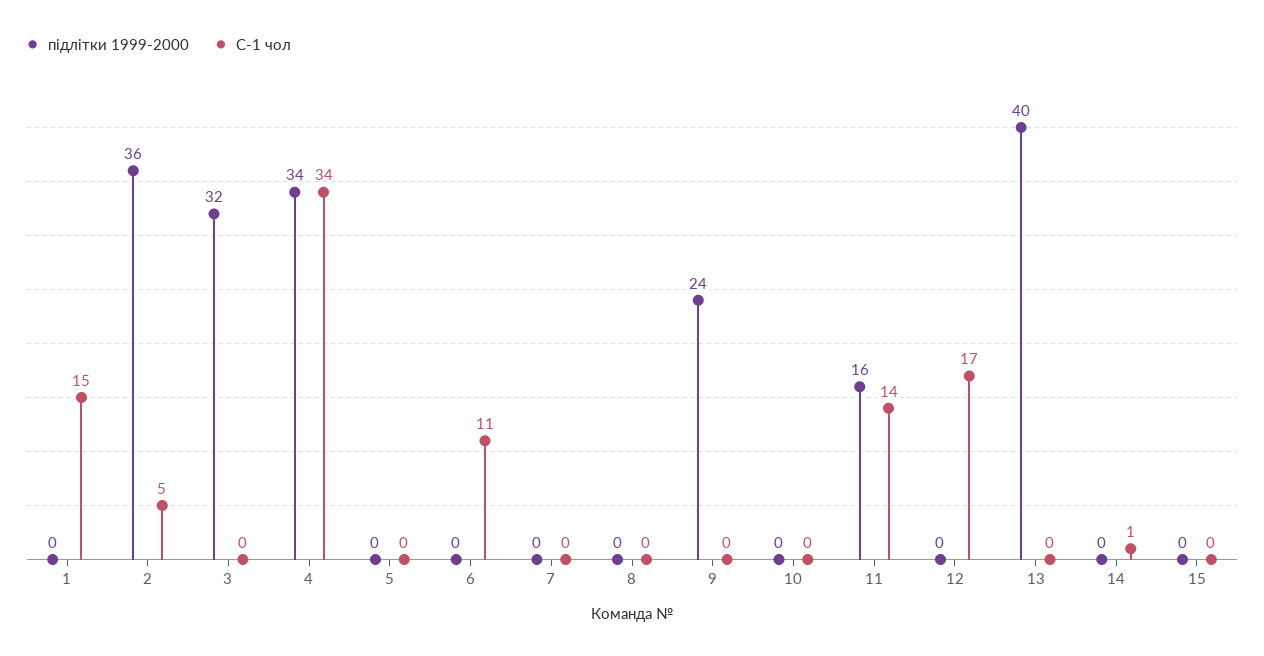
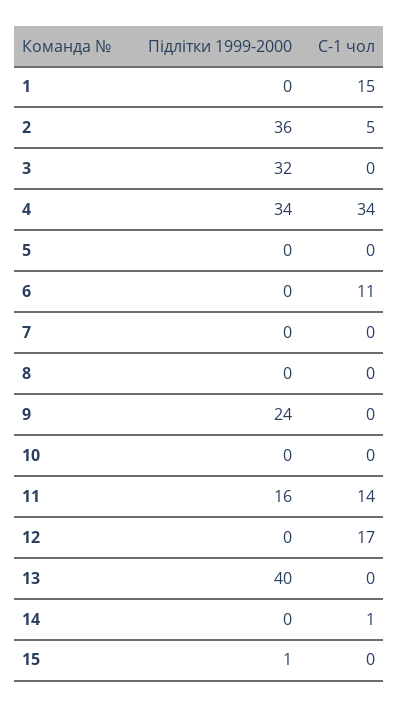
  {
    "підлітки 1999-2000": {
      "1": 0,
      "2": 36,
      "3": 32,
      "4": 34,
      "5": 0,
      "6": 0,
      "7": 0,
      "8": 0,
      "9": 24,
      "10": 0,
      "11": 16,
      "12": 0,
      "13": 40,
      "14": 0,
-     "15": 0
+     "15": 1
    },
    "С-1 чол": {
      "1": 15,
      "2": 5,
      "3": 0,
      "4": 34,
      "5": 0,
      "6": 11,
      "7": 0,
      "8": 0,
      "9": 0,
      "10": 0,
      "11": 14,
      "12": 17,
      "13": 0,
      "14": 1,
      "15": 0
    }
  }

